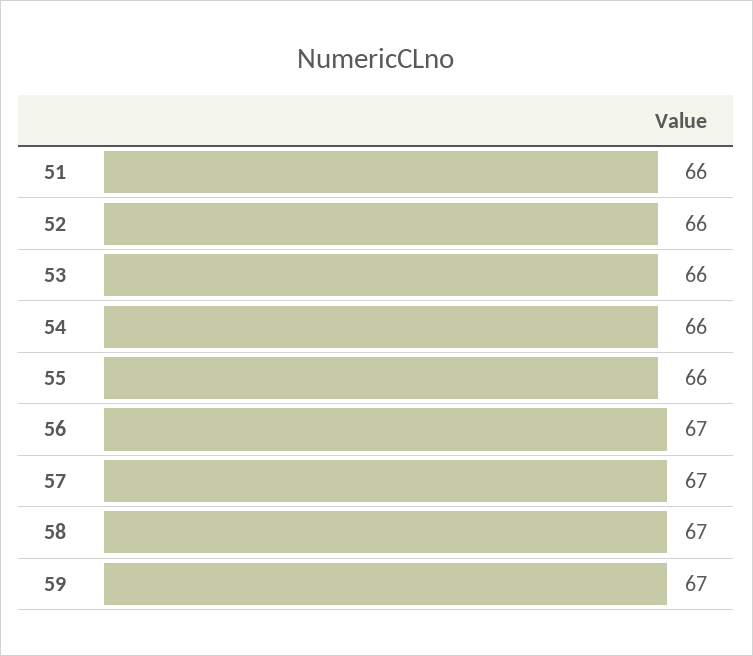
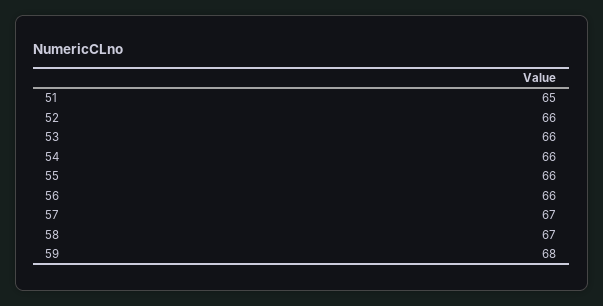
  {
-   "51": 66,
+   "51": 65,
    "52": 66,
    "53": 66,
    "54": 66,
    "55": 66,
-   "56": 67,
+   "56": 66,
    "57": 67,
    "58": 67,
-   "59": 67
+   "59": 68
  }

